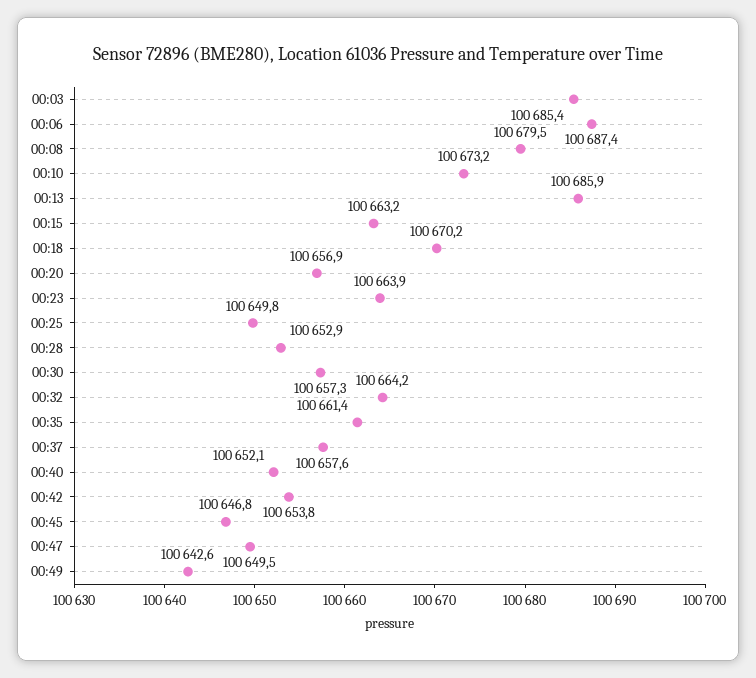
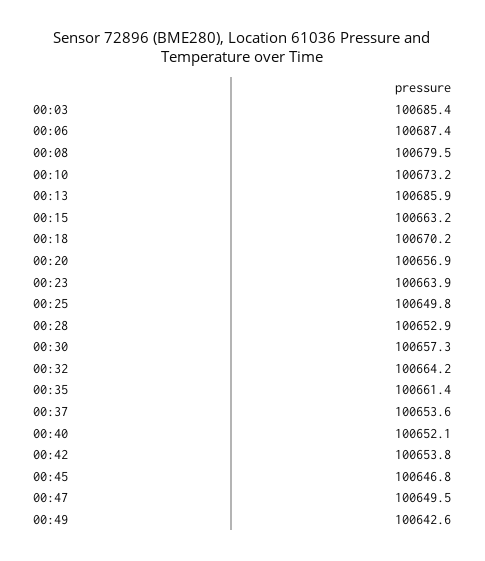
  {
    "00:03": 100685.4,
    "00:06": 100687.4,
    "00:08": 100679.5,
    "00:10": 100673.2,
    "00:13": 100685.9,
    "00:15": 100663.2,
    "00:18": 100670.2,
    "00:20": 100656.9,
    "00:23": 100663.9,
    "00:25": 100649.8,
    "00:28": 100652.9,
    "00:30": 100657.3,
    "00:32": 100664.2,
    "00:35": 100661.4,
-   "00:37": 100657.6,
+   "00:37": 100653.6,
    "00:40": 100652.1,
    "00:42": 100653.8,
    "00:45": 100646.8,
    "00:47": 100649.5,
    "00:49": 100642.6
  }

